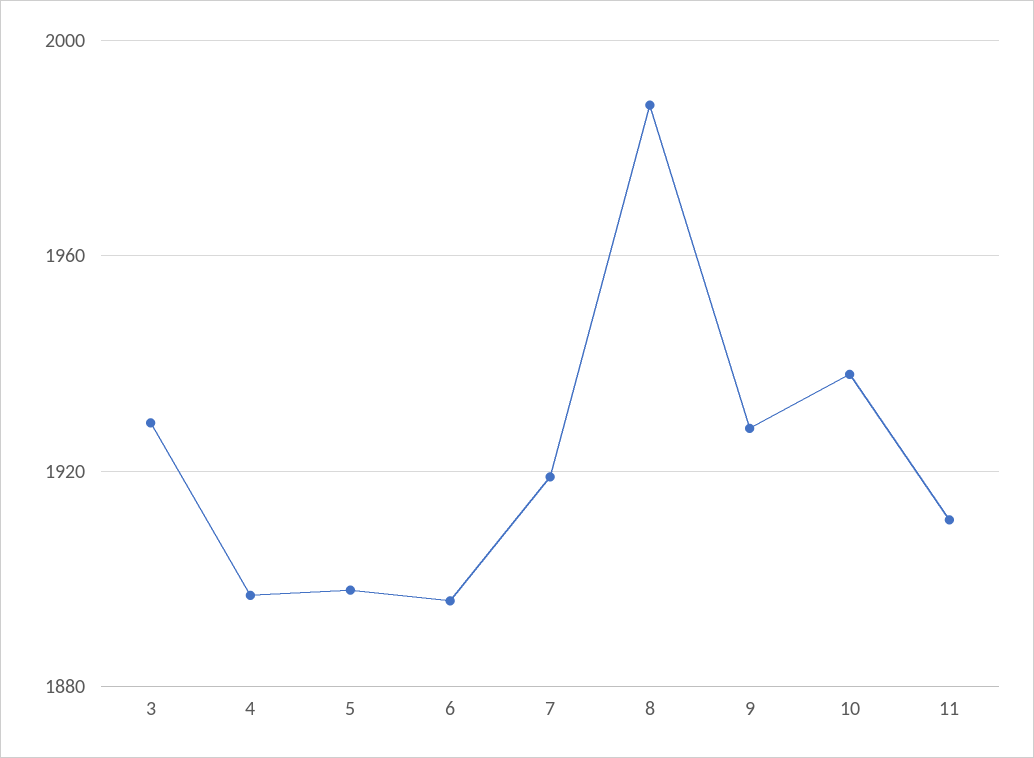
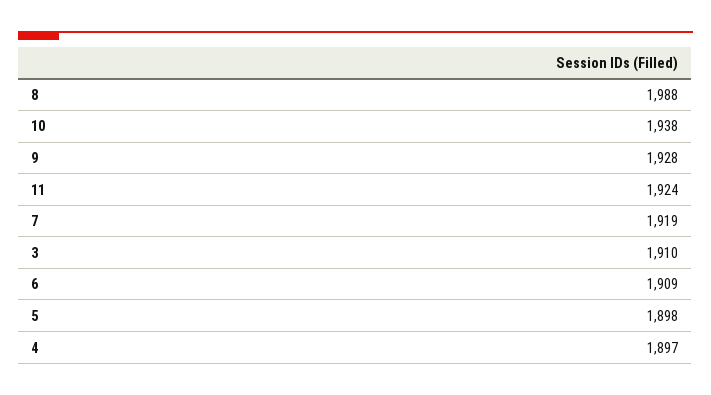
  {
-   "3": 1930,
+   "3": 1910,
    "4": 1897,
    "5": 1898,
-   "6": 1895,
+   "6": 1909,
    "7": 1919,
    "8": 1988,
    "9": 1928,
    "10": 1938,
-   "11": 1910
+   "11": 1924
  }

